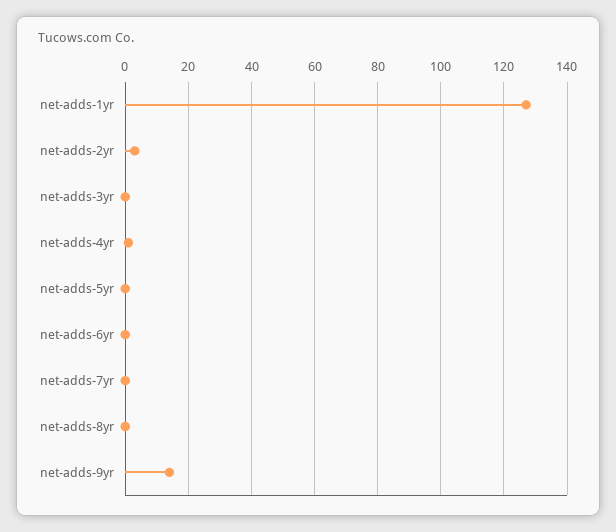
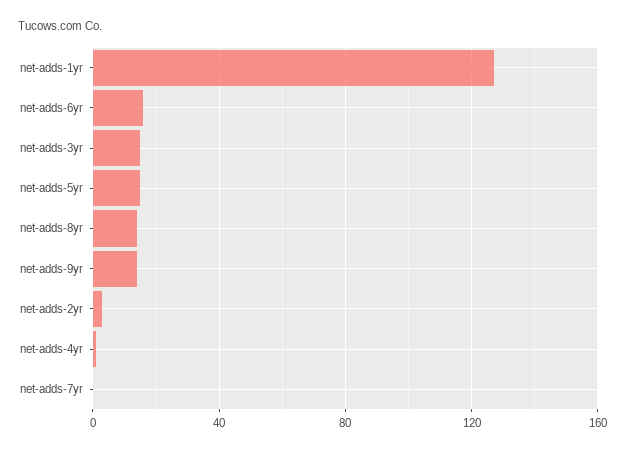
  {
    "net-adds-1yr": 125,
    "net-adds-2yr": 5,
-   "net-adds-3yr": 0,
+   "net-adds-3yr": 15,
    "net-adds-4yr": 0,
-   "net-adds-5yr": 0,
+   "net-adds-5yr": 15,
-   "net-adds-6yr": 0,
+   "net-adds-6yr": 15,
    "net-adds-7yr": 0,
-   "net-adds-8yr": 0,
+   "net-adds-8yr": 15,
    "net-adds-9yr": 15
  }

